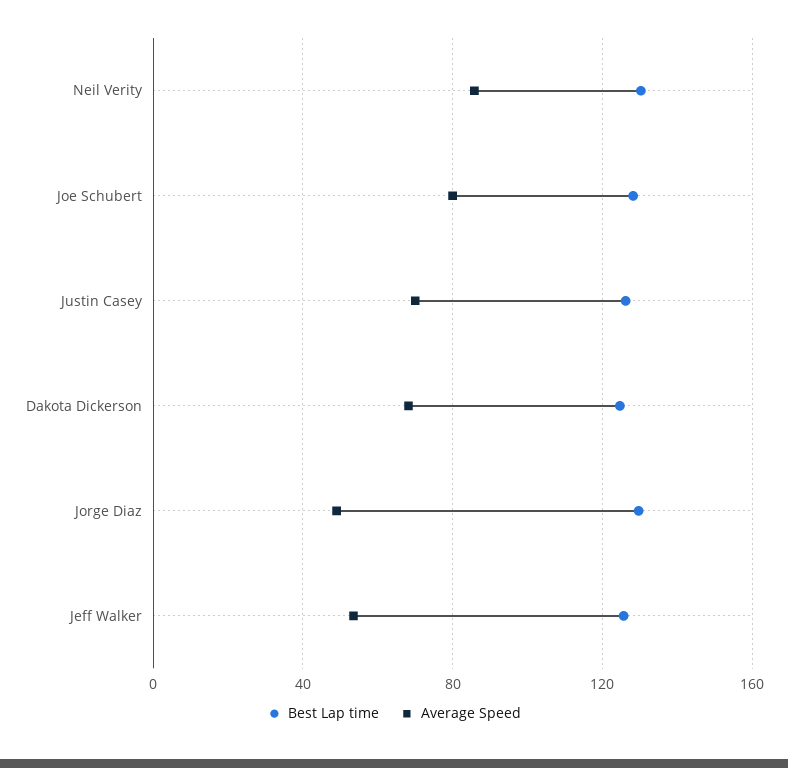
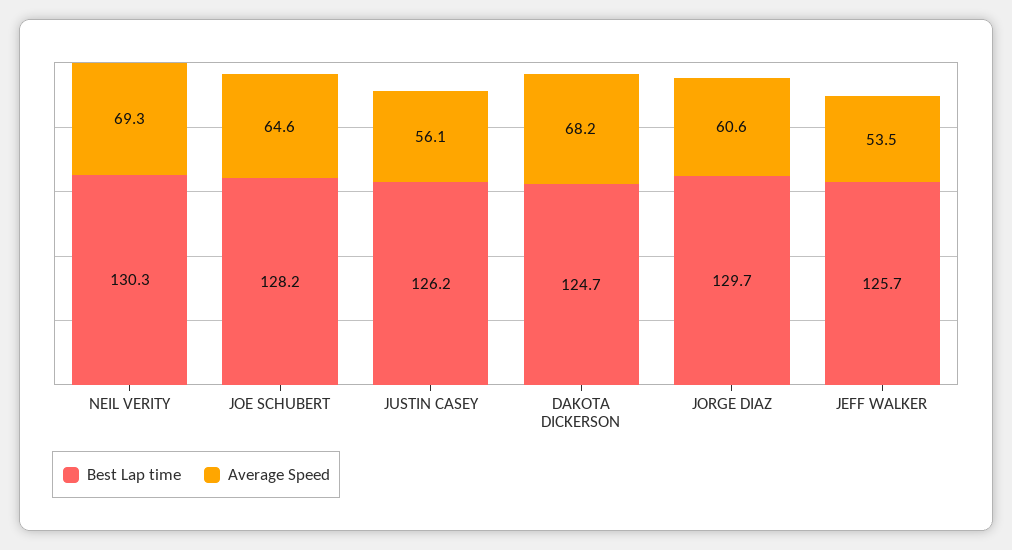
  {
    "Best Lap time": {
      "Neil Verity": 130.3,
      "Joe Schubert": 128.2,
      "Justin Casey": 126.2,
      "Dakota Dickerson": 124.7,
      "Jorge Diaz": 129.7,
      "Jeff Walker": 125.7
    },
    "Average Speed": {
-     "Neil Verity": 85,
+     "Neil Verity": 69.3,
-     "Joe Schubert": 80,
+     "Joe Schubert": 64.6,
-     "Justin Casey": 70,
+     "Justin Casey": 56.1,
      "Dakota Dickerson": 68.2,
-     "Jorge Diaz": 50,
+     "Jorge Diaz": 60.6,
      "Jeff Walker": 53.5
    }
  }

